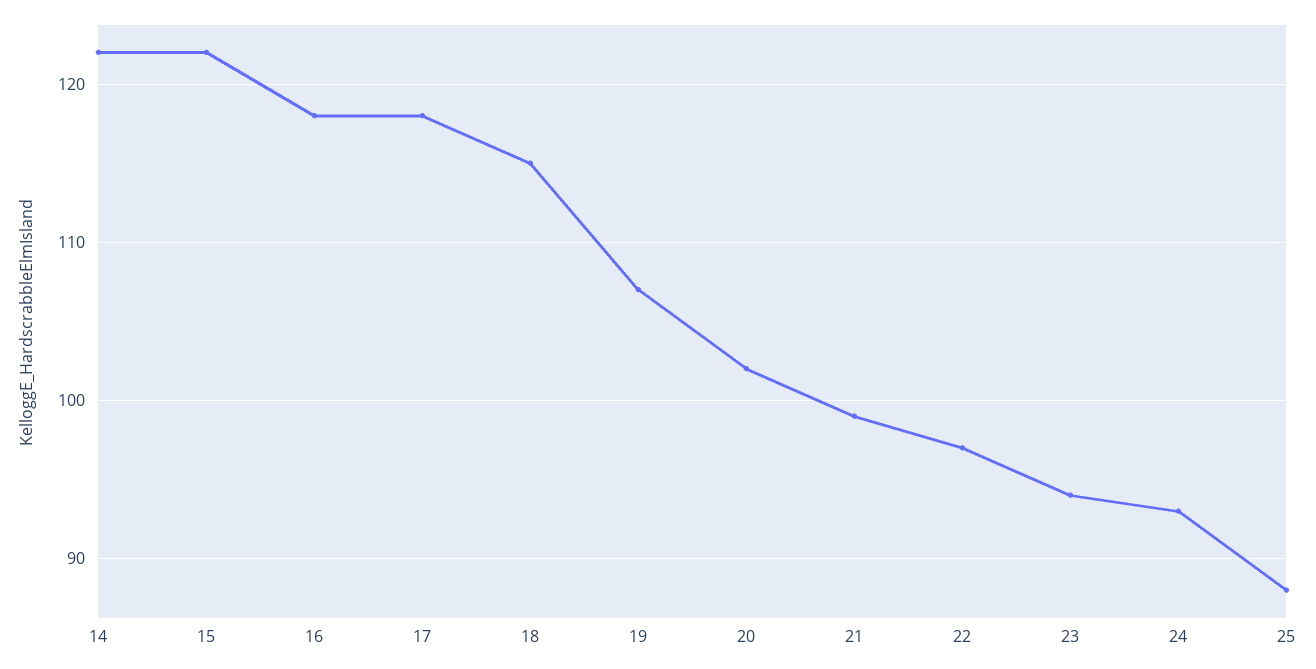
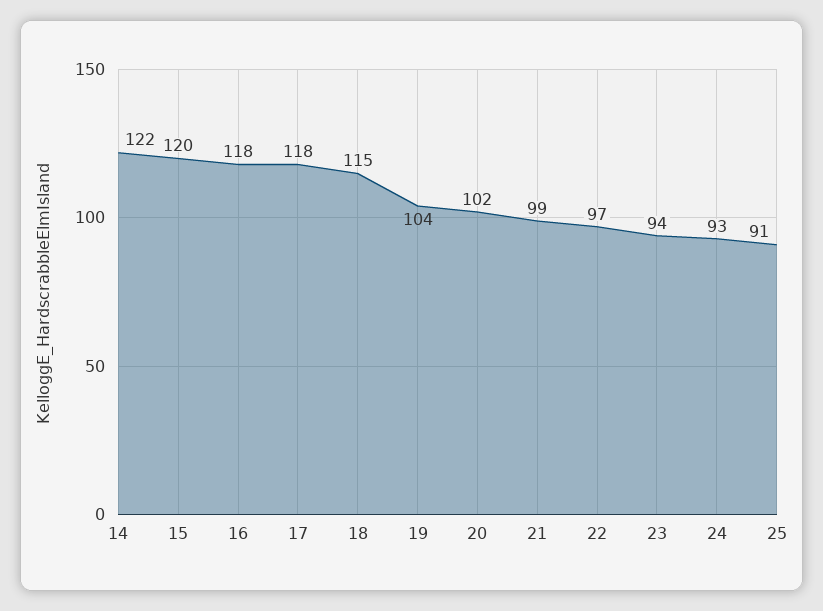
  {
    "14": 122,
-   "15": 122,
+   "15": 120,
    "16": 118,
    "17": 118,
    "18": 115,
-   "19": 107,
+   "19": 104,
    "20": 102,
    "21": 99,
    "22": 97,
    "23": 94,
    "24": 93,
-   "25": 88
+   "25": 91
  }

